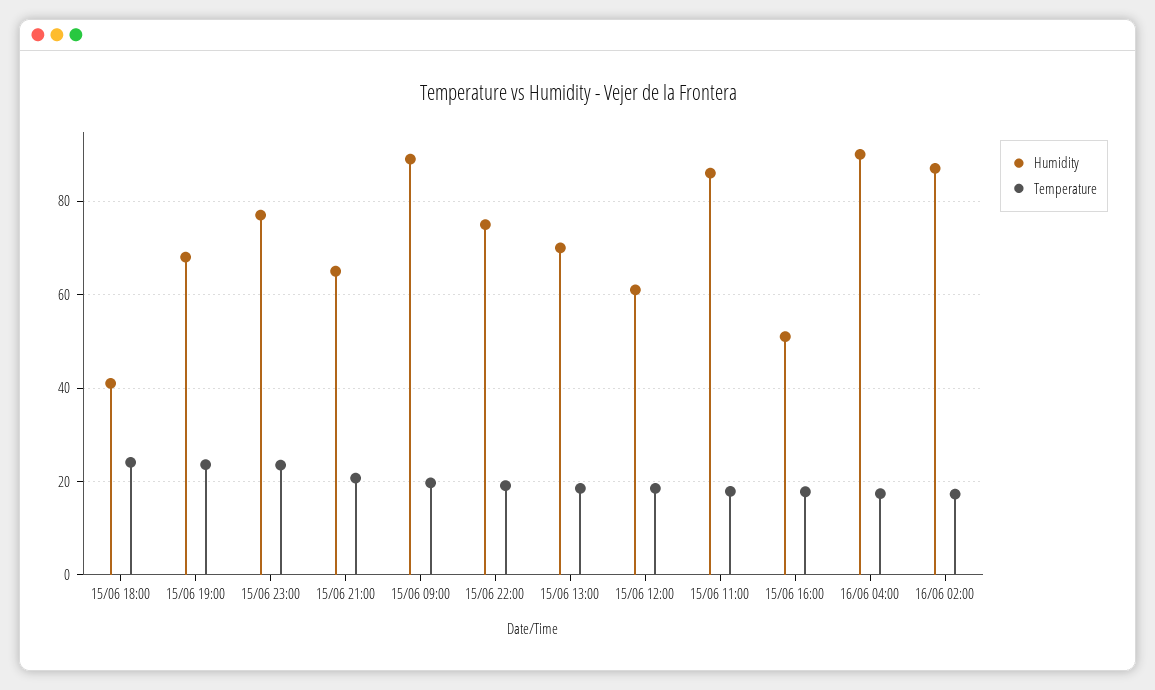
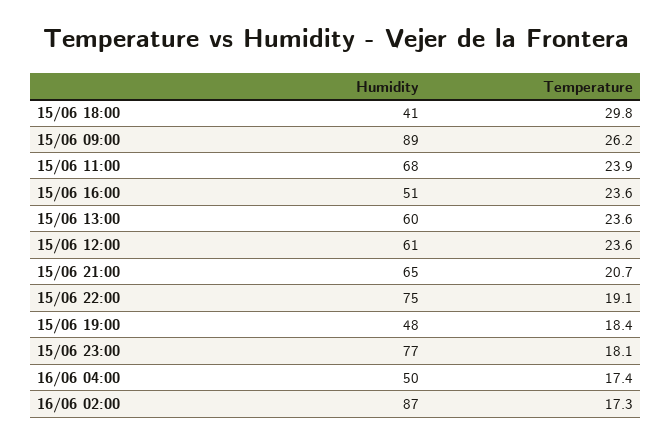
  {
    "Humidity": {
      "15/06 18:00": 41,
-     "15/06 19:00": 68,
+     "15/06 19:00": 48,
      "15/06 23:00": 77,
      "15/06 21:00": 65,
      "15/06 09:00": 89,
      "15/06 22:00": 75,
-     "15/06 13:00": 70,
+     "15/06 13:00": 60,
      "15/06 12:00": 61,
-     "15/06 11:00": 86,
+     "15/06 11:00": 68,
      "15/06 16:00": 51,
-     "16/06 04:00": 90,
+     "16/06 04:00": 50,
      "16/06 02:00": 87
    },
    "Temperature": {
-     "15/06 18:00": 24,
+     "15/06 18:00": 29.8,
-     "15/06 19:00": 24,
+     "15/06 19:00": 18.4,
-     "15/06 23:00": 24,
+     "15/06 23:00": 18.1,
      "15/06 21:00": 20.7,
-     "15/06 09:00": 20,
+     "15/06 09:00": 26.2,
      "15/06 22:00": 19.1,
-     "15/06 13:00": 18,
+     "15/06 13:00": 23.6,
-     "15/06 12:00": 18,
+     "15/06 12:00": 23.6,
-     "15/06 11:00": 18,
+     "15/06 11:00": 23.9,
-     "15/06 16:00": 18,
+     "15/06 16:00": 23.6,
      "16/06 04:00": 17.4,
      "16/06 02:00": 17.3
    }
  }

